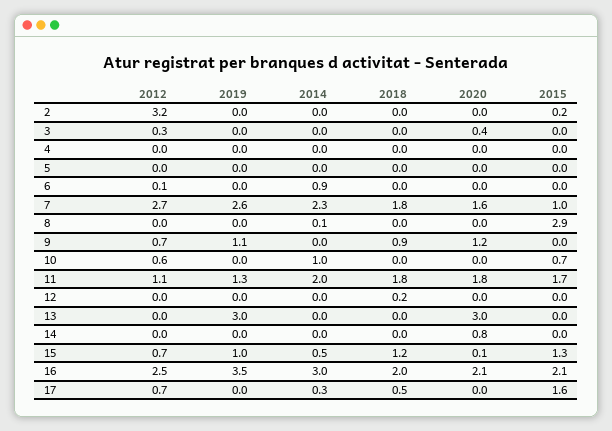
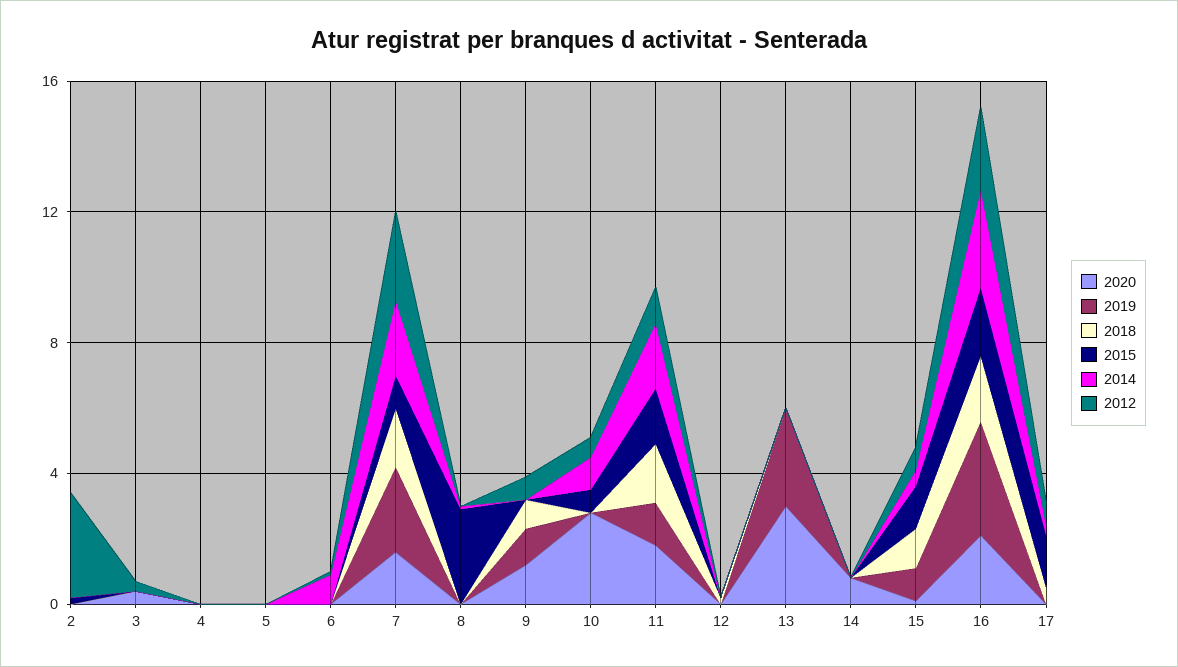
  {
    "2012": {
      "2": 3.2,
      "3": 0.3,
      "4": 0,
      "5": 0,
      "6": 0.1,
      "7": 2.7,
      "8": 0,
      "9": 0.7,
      "10": 0.6,
      "11": 1.1,
      "12": 0,
      "13": 0,
      "14": 0,
      "15": 0.7,
      "16": 2.5,
      "17": 0.7
    },
    "2019": {
      "2": 0,
      "3": 0,
      "4": 0,
      "5": 0,
      "6": 0,
      "7": 2.6,
      "8": 0,
      "9": 1.1,
      "10": 0,
      "11": 1.3,
      "12": 0,
      "13": 3,
      "14": 0,
      "15": 1,
      "16": 3.5,
      "17": 0
    },
    "2014": {
      "2": 0,
      "3": 0,
      "4": 0,
      "5": 0,
      "6": 0.9,
      "7": 2.3,
      "8": 0.1,
      "9": 0,
      "10": 1,
      "11": 2,
      "12": 0,
      "13": 0,
      "14": 0,
      "15": 0.5,
      "16": 3,
      "17": 0.3
    },
    "2018": {
      "2": 0,
      "3": 0,
      "4": 0,
      "5": 0,
      "6": 0,
      "7": 1.8,
      "8": 0,
      "9": 0.9,
      "10": 0,
      "11": 1.8,
      "12": 0.2,
      "13": 0,
      "14": 0,
      "15": 1.2,
      "16": 2,
      "17": 0.5
    },
    "2020": {
      "2": 0,
      "3": 0.4,
      "4": 0,
      "5": 0,
      "6": 0,
      "7": 1.6,
      "8": 0,
      "9": 1.2,
-     "10": 0,
+     "10": 3,
      "11": 1.8,
      "12": 0,
      "13": 3,
      "14": 0.8,
      "15": 0.1,
      "16": 2.1,
      "17": 0
    },
    "2015": {
      "2": 0.2,
      "3": 0,
      "4": 0,
      "5": 0,
      "6": 0,
      "7": 1,
      "8": 2.9,
      "9": 0,
      "10": 0.7,
      "11": 1.7,
      "12": 0,
      "13": 0,
      "14": 0,
      "15": 1.3,
      "16": 2.1,
      "17": 1.6
    }
  }

